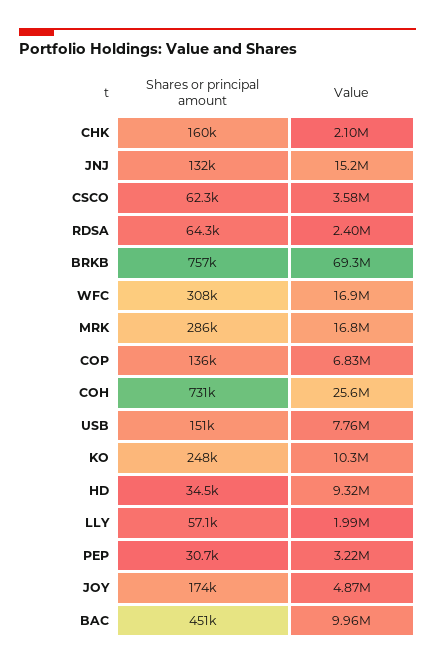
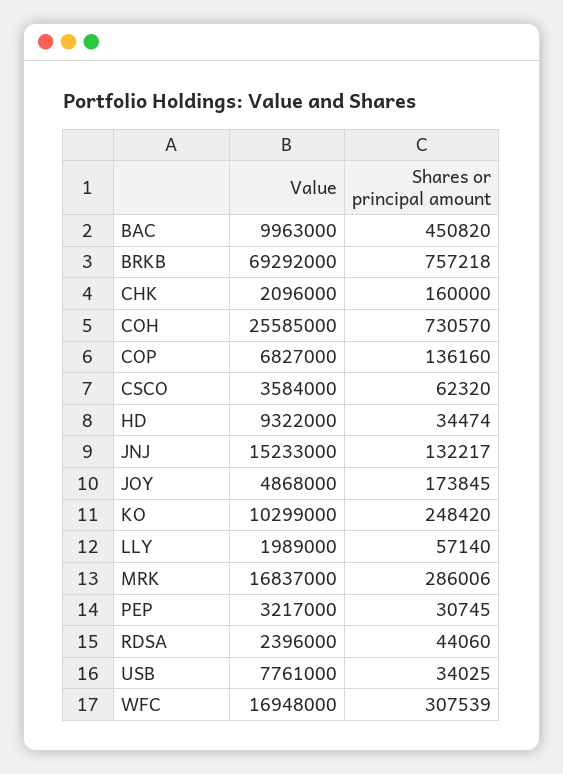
  {
    "Shares or principal amount": {
      "CHK": 160000,
      "JNJ": 132217,
      "CSCO": 62320,
-     "RDSA": 64300,
+     "RDSA": 44060,
      "BRKB": 757218,
      "WFC": 307539,
      "MRK": 286006,
      "COP": 136160,
      "COH": 730570,
-     "USB": 151000,
+     "USB": 34025,
      "KO": 248420,
      "HD": 34474,
      "LLY": 57140,
      "PEP": 30745,
      "JOY": 173845,
      "BAC": 450820
    },
    "Value": {
      "CHK": 2096000,
      "JNJ": 15233000,
      "CSCO": 3584000,
      "RDSA": 2396000,
      "BRKB": 69292000,
      "WFC": 16948000,
      "MRK": 16837000,
      "COP": 6827000,
      "COH": 25585000,
      "USB": 7761000,
      "KO": 10299000,
      "HD": 9322000,
      "LLY": 1989000,
      "PEP": 3217000,
      "JOY": 4868000,
      "BAC": 9963000
    }
  }

